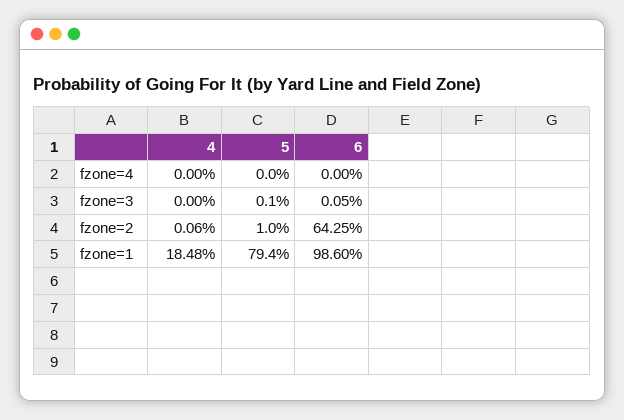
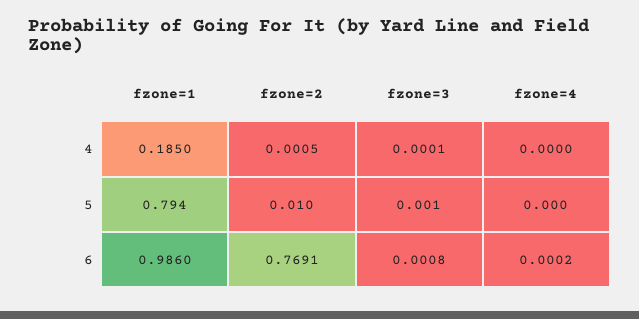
  {
    "4": {
      "fzone=4": 0,
-     "fzone=3": 0,
+     "fzone=3": 0.0001,
-     "fzone=2": 0.0006,
+     "fzone=2": 0.0005,
-     "fzone=1": 0.1848
+     "fzone=1": 0.185
    },
    "5": {
      "fzone=4": 0,
      "fzone=3": 0.001,
      "fzone=2": 0.01,
      "fzone=1": 0.794
    },
    "6": {
-     "fzone=4": 0,
+     "fzone=4": 0.0002,
-     "fzone=3": 0.0005,
+     "fzone=3": 0.0008,
-     "fzone=2": 0.6425,
+     "fzone=2": 0.7691,
      "fzone=1": 0.986
    }
  }

